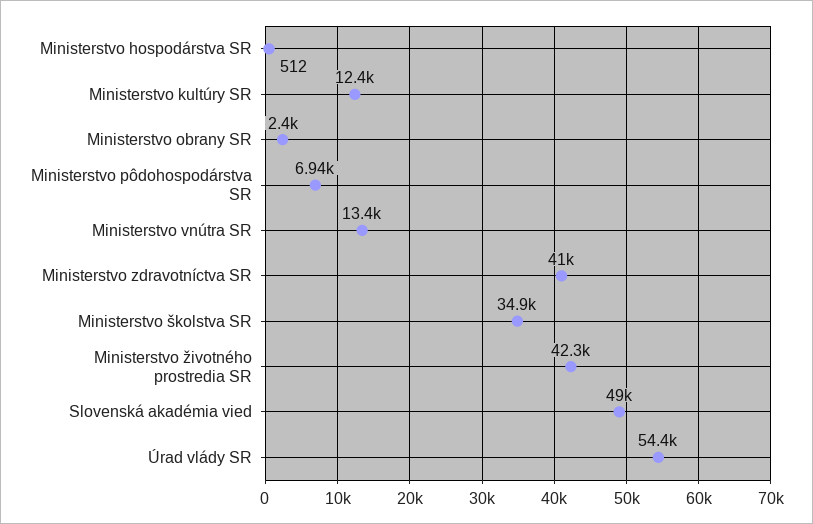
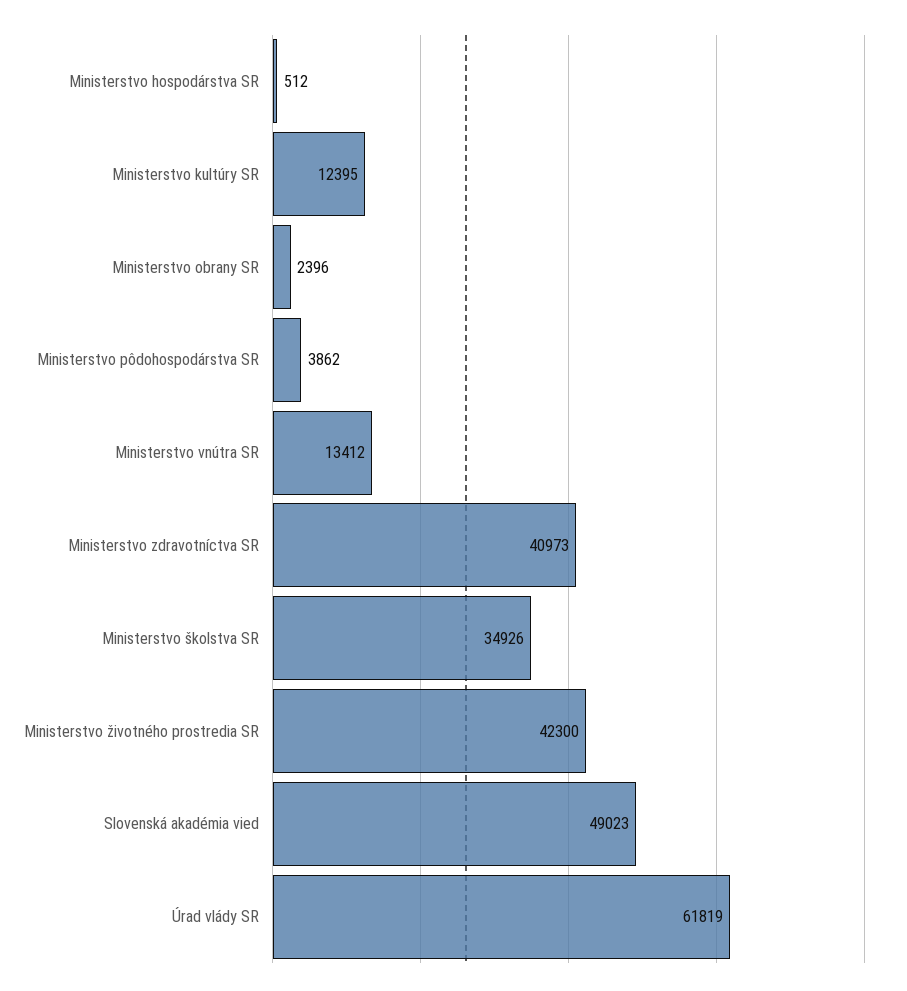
  {
    "Ministerstvo hospodárstva SR": 512,
    "Ministerstvo kultúry SR": 12395,
    "Ministerstvo obrany SR": 2396,
-   "Ministerstvo pôdohospodárstva SR": 6940,
+   "Ministerstvo pôdohospodárstva SR": 3862,
    "Ministerstvo vnútra SR": 13412,
    "Ministerstvo zdravotníctva SR": 40973,
    "Ministerstvo školstva SR": 34926,
    "Ministerstvo životného prostredia SR": 42300,
    "Slovenská akadémia vied": 49023,
-   "Úrad vlády SR": 54400
+   "Úrad vlády SR": 61819
  }

